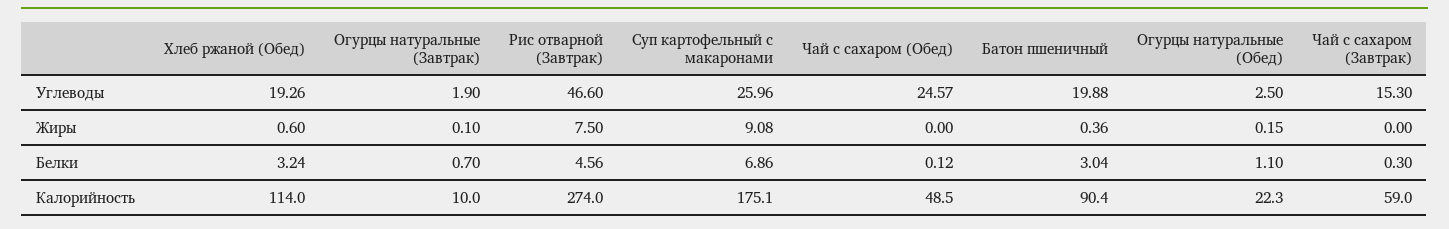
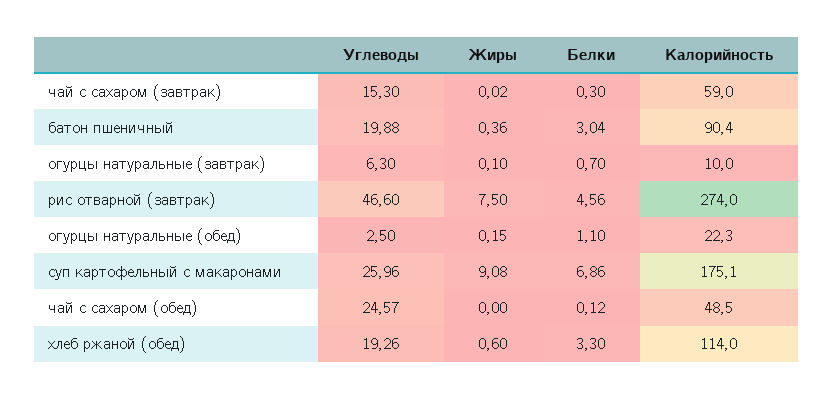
  {
    "Хлеб ржаной (Обед)": {
      "Углеводы": 19.26,
      "Жиры": 0.6,
-     "Белки": 3.24,
+     "Белки": 3.3,
      "Калорийность": 114
    },
    "Огурцы натуральные (Завтрак)": {
-     "Углеводы": 1.9,
+     "Углеводы": 6.3,
      "Жиры": 0.1,
      "Белки": 0.7,
      "Калорийность": 10
    },
    "Рис отварной (Завтрак)": {
      "Углеводы": 46.6,
      "Жиры": 7.5,
      "Белки": 4.56,
      "Калорийность": 274
    },
    "Суп картофельный с макаронами": {
      "Углеводы": 25.96,
      "Жиры": 9.08,
      "Белки": 6.86,
      "Калорийность": 175.1
    },
    "Чай с сахаром (Обед)": {
      "Углеводы": 24.57,
      "Жиры": 0,
      "Белки": 0.12,
      "Калорийность": 48.5
    },
    "Батон пшеничный": {
      "Углеводы": 19.88,
      "Жиры": 0.36,
      "Белки": 3.04,
      "Калорийность": 90.4
    },
    "Огурцы натуральные (Обед)": {
      "Углеводы": 2.5,
      "Жиры": 0.15,
      "Белки": 1.1,
      "Калорийность": 22.3
    },
    "Чай с сахаром (Завтрак)": {
      "Углеводы": 15.3,
-     "Жиры": 0,
+     "Жиры": 0.02,
      "Белки": 0.3,
      "Калорийность": 59
    }
  }

